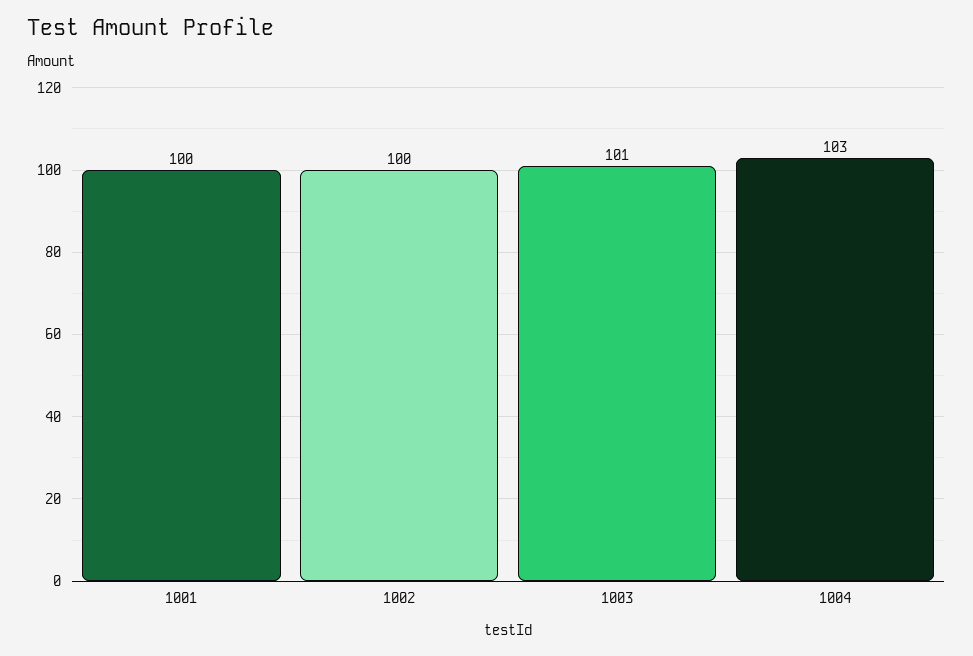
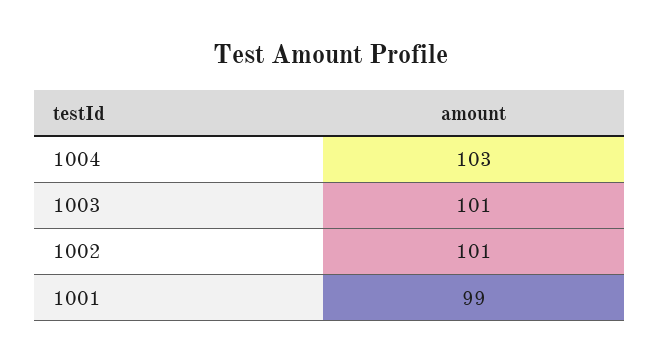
  {
-   "1001": 100,
+   "1001": 99,
-   "1002": 100,
+   "1002": 101,
    "1003": 101,
    "1004": 103
  }

